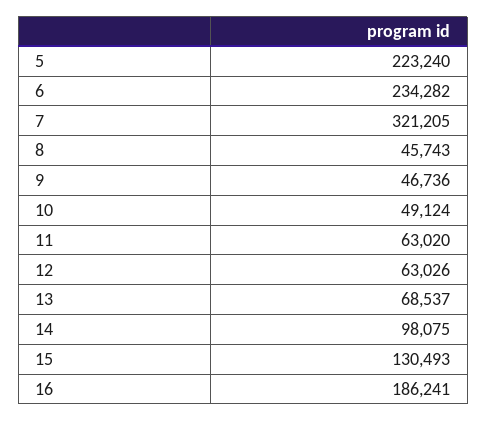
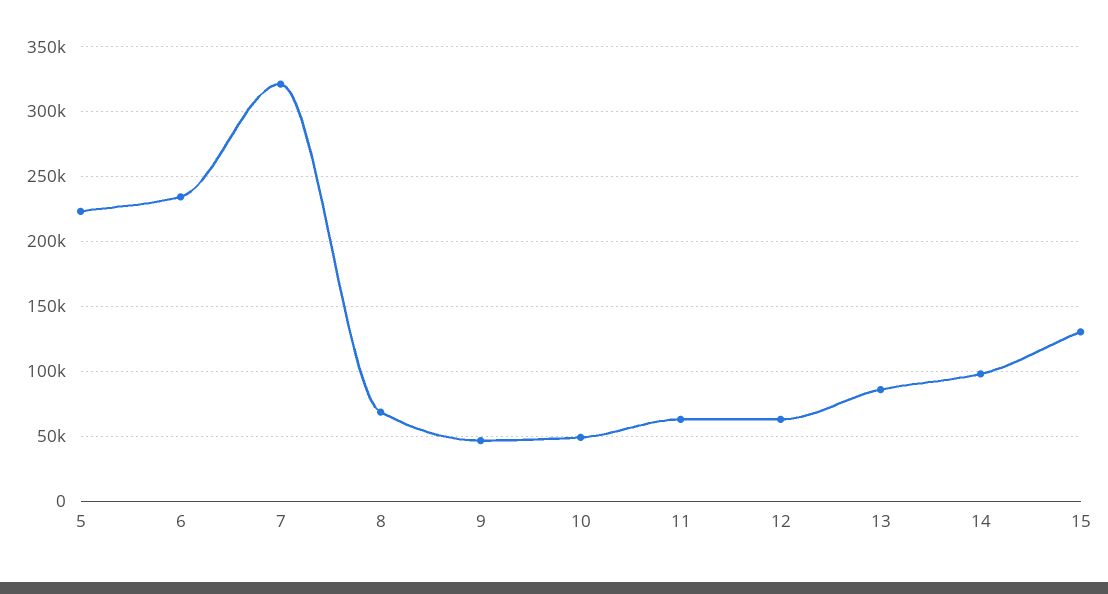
  {
    "5": 223240,
    "6": 234282,
    "7": 321205,
-   "8": 45743,
+   "8": 70000,
    "9": 46736,
    "10": 49124,
    "11": 63020,
    "12": 63026,
-   "13": 68537,
+   "13": 85000,
    "14": 98075,
-   "15": 130493,
+   "15": 130493
-   "16": 186241
  }

